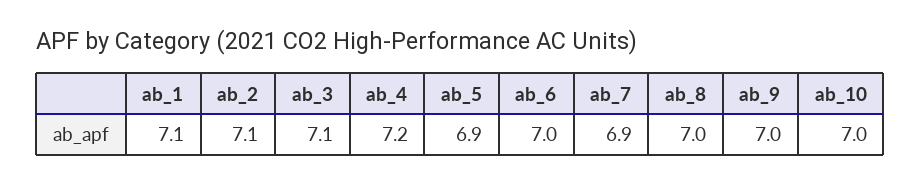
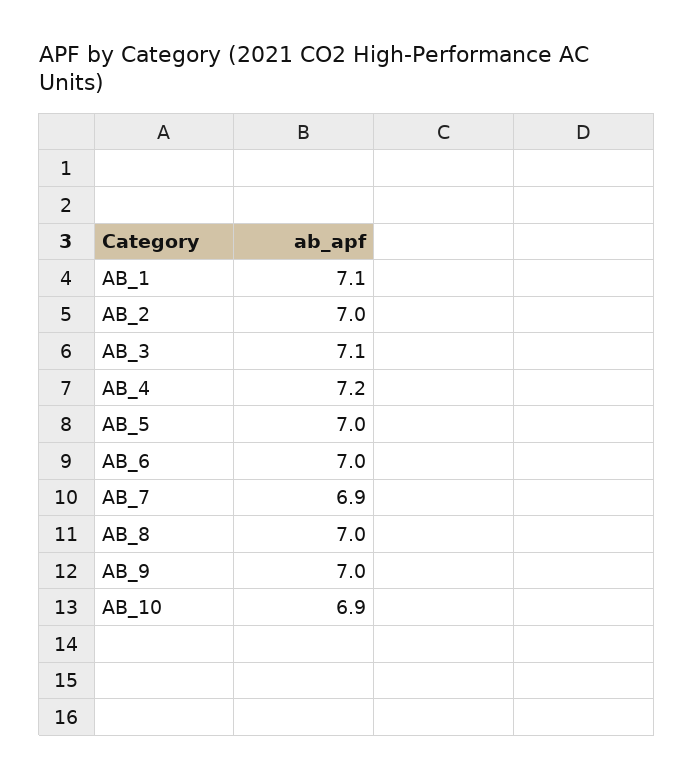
  {
    "ab_1": 7.1,
-   "ab_2": 7.1,
+   "ab_2": 7,
    "ab_3": 7.1,
    "ab_4": 7.2,
-   "ab_5": 6.9,
+   "ab_5": 7,
    "ab_6": 7,
    "ab_7": 6.9,
    "ab_8": 7,
    "ab_9": 7,
-   "ab_10": 7
+   "ab_10": 6.9
  }

